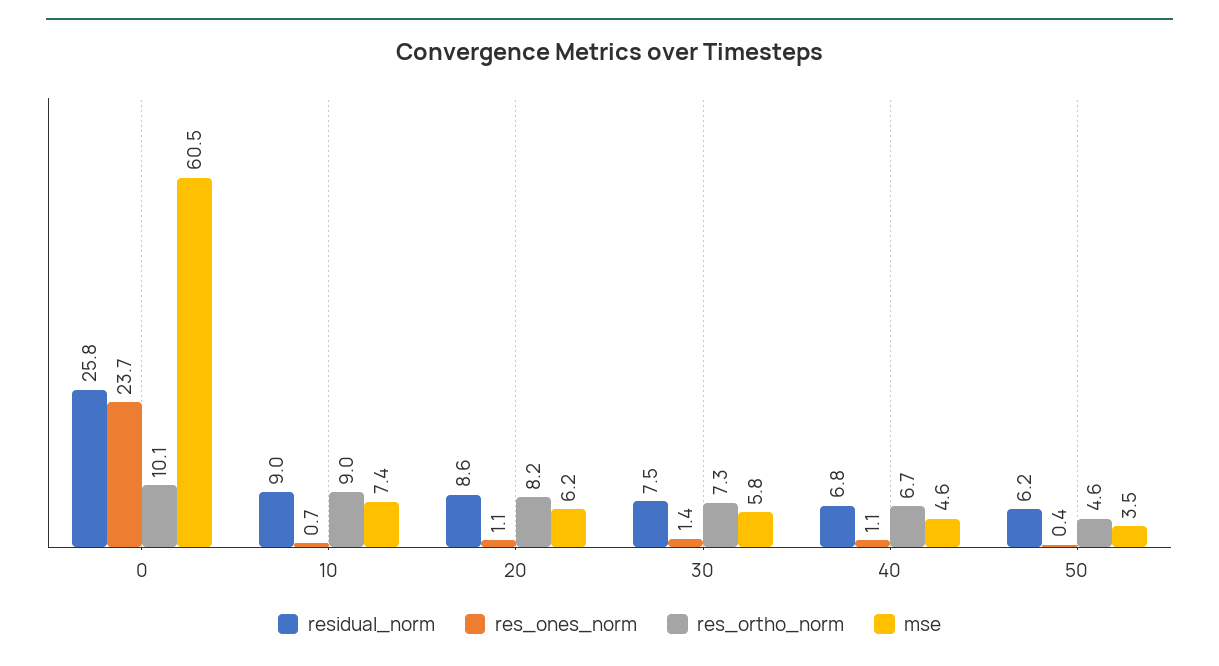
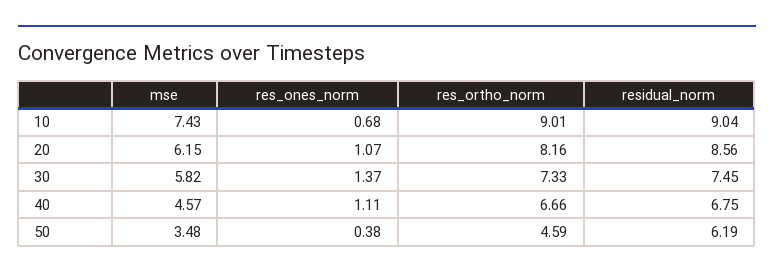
  {
    "residual_norm": {
-     "0": 25.8,
      "10": 9.04,
      "20": 8.56,
      "30": 7.45,
      "40": 6.75,
      "50": 6.19
    },
    "res_ones_norm": {
-     "0": 23.7,
      "10": 0.68,
      "20": 1.07,
      "30": 1.37,
      "40": 1.11,
      "50": 0.38
    },
    "res_ortho_norm": {
-     "0": 10.1,
      "10": 9.01,
      "20": 8.16,
      "30": 7.33,
      "40": 6.66,
      "50": 4.59
    },
    "mse": {
-     "0": 60.5,
      "10": 7.43,
      "20": 6.15,
      "30": 5.82,
      "40": 4.57,
      "50": 3.48
    }
  }

